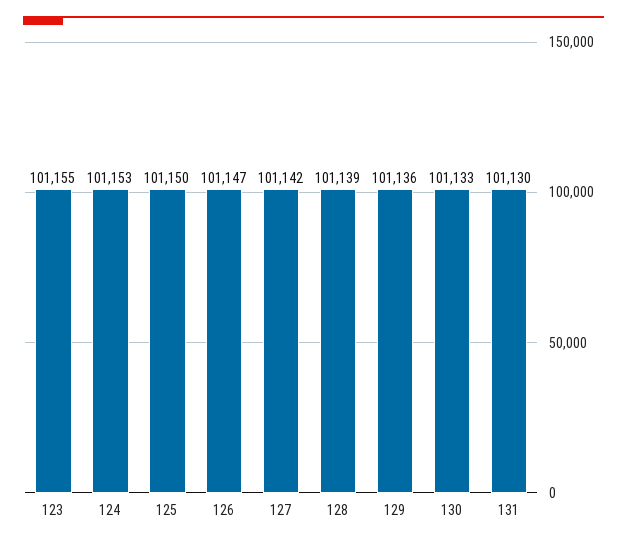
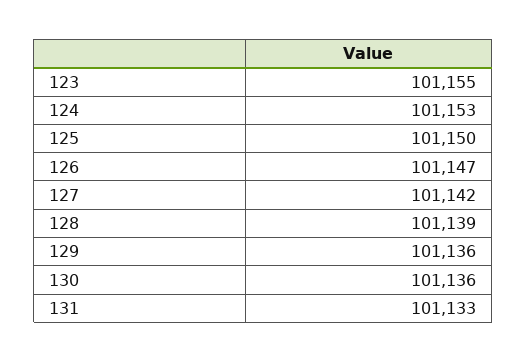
  {
    "123": 101155,
    "124": 101153,
    "125": 101150,
    "126": 101147,
    "127": 101142,
    "128": 101139,
    "129": 101136,
-   "130": 101133,
+   "130": 101136,
-   "131": 101130
+   "131": 101133
  }

